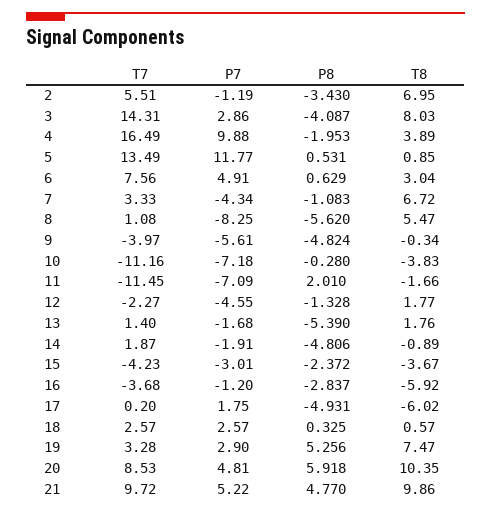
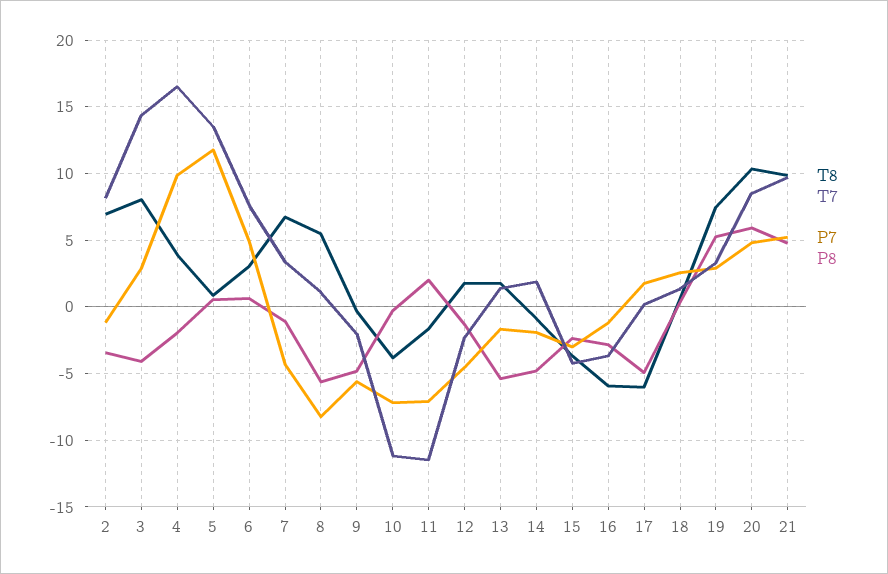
  {
    "T7": {
-     "2": 5.51,
+     "2": 8,
      "3": 14.31,
      "4": 16.49,
      "5": 13.49,
      "6": 7.56,
      "7": 3.33,
      "8": 1.08,
-     "9": -3.97,
+     "9": -2,
      "10": -11.16,
      "11": -11.45,
      "12": -2.27,
      "13": 1.4,
      "14": 1.87,
      "15": -4.23,
      "16": -3.68,
      "17": 0.2,
-     "18": 2.57,
+     "18": 1.5,
      "19": 3.28,
      "20": 8.53,
      "21": 9.72
    },
    "P7": {
      "2": -1.19,
      "3": 2.86,
      "4": 9.88,
      "5": 11.77,
      "6": 4.91,
      "7": -4.34,
      "8": -8.25,
      "9": -5.61,
      "10": -7.18,
      "11": -7.09,
      "12": -4.55,
      "13": -1.68,
      "14": -1.91,
      "15": -3.01,
      "16": -1.2,
      "17": 1.75,
      "18": 2.57,
      "19": 2.9,
      "20": 4.81,
      "21": 5.22
    },
    "P8": {
      "2": -3.43,
      "3": -4.087,
      "4": -1.953,
      "5": 0.531,
      "6": 0.629,
      "7": -1.083,
      "8": -5.62,
      "9": -4.824,
      "10": -0.28,
      "11": 2.01,
      "12": -1.328,
      "13": -5.39,
      "14": -4.806,
      "15": -2.372,
      "16": -2.837,
      "17": -4.931,
      "18": 0.325,
      "19": 5.256,
      "20": 5.918,
      "21": 4.77
    },
    "T8": {
      "2": 6.95,
      "3": 8.03,
      "4": 3.89,
      "5": 0.85,
      "6": 3.04,
      "7": 6.72,
      "8": 5.47,
      "9": -0.34,
      "10": -3.83,
      "11": -1.66,
      "12": 1.77,
      "13": 1.76,
      "14": -0.89,
      "15": -3.67,
      "16": -5.92,
      "17": -6.02,
      "18": 0.57,
      "19": 7.47,
      "20": 10.35,
      "21": 9.86
    }
  }

